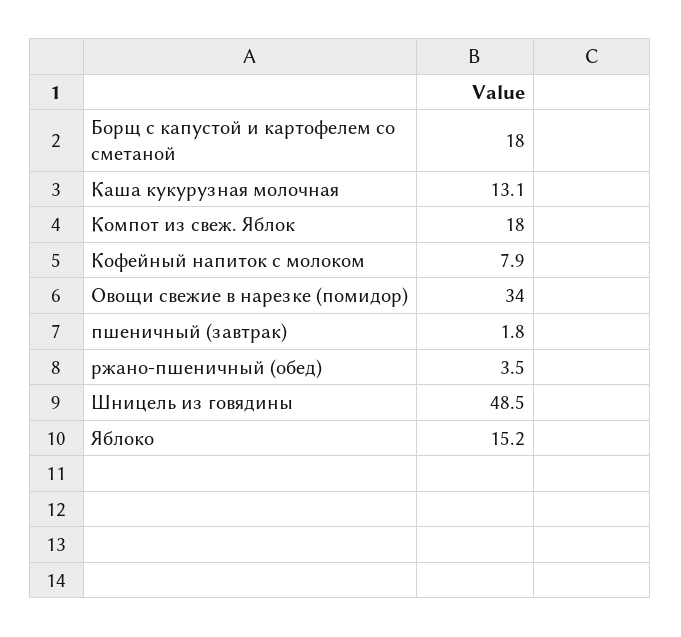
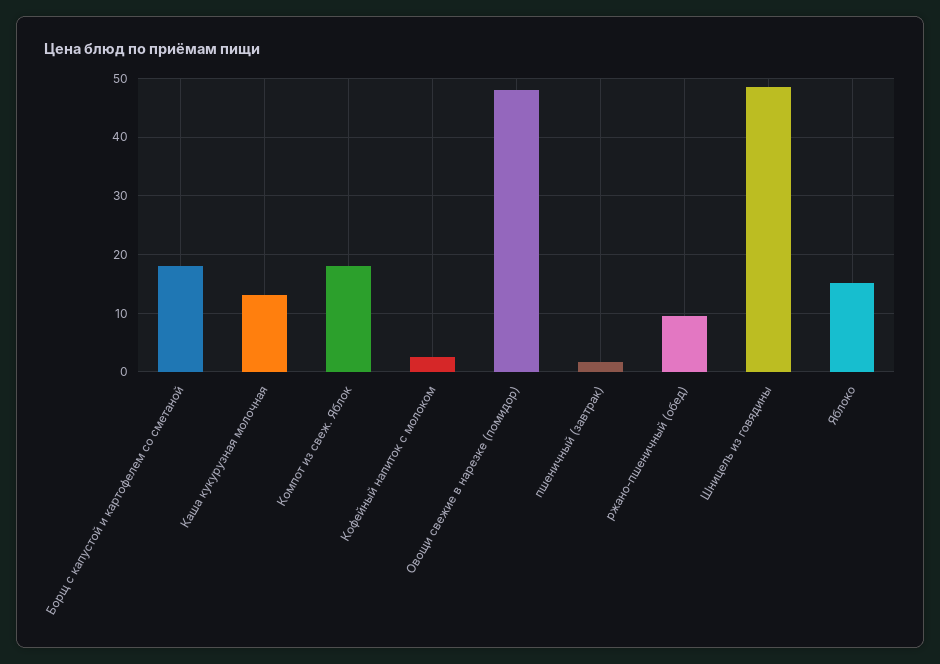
  {
    "Борщ с капустой и картофелем со сметаной": 18,
    "Каша кукурузная молочная": 13.1,
    "Компот из свеж. Яблок": 18,
-   "Кофейный напиток с молоком": 7.9,
+   "Кофейный напиток с молоком": 2,
-   "Овощи свежие в нарезке (помидор)": 34,
+   "Овощи свежие в нарезке (помидор)": 48,
    "пшеничный (завтрак)": 1.8,
-   "ржано-пшеничный (обед)": 3.5,
+   "ржано-пшеничный (обед)": 10,
    "Шницель из говядины": 48.5,
    "Яблоко": 15.2
  }

